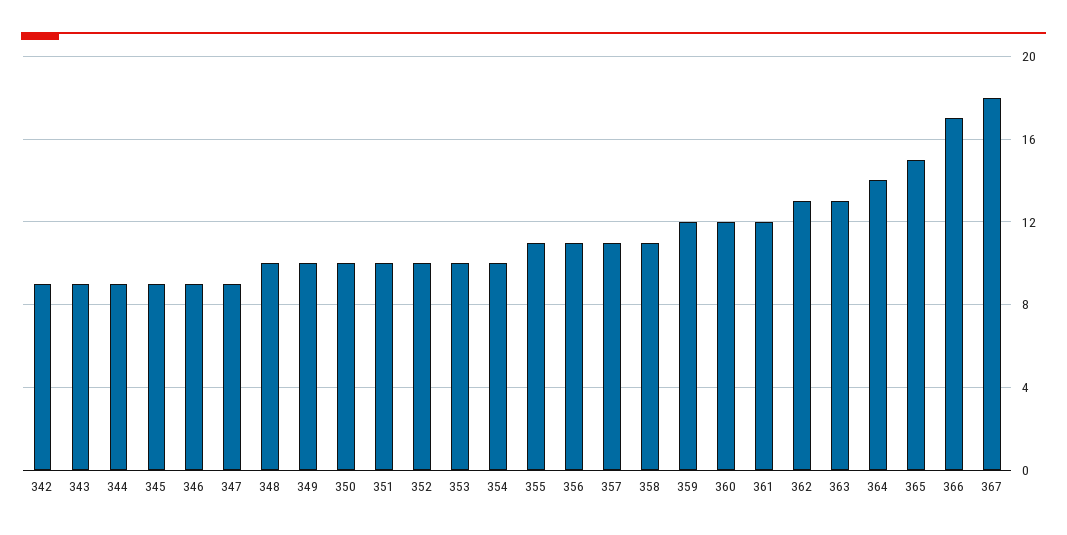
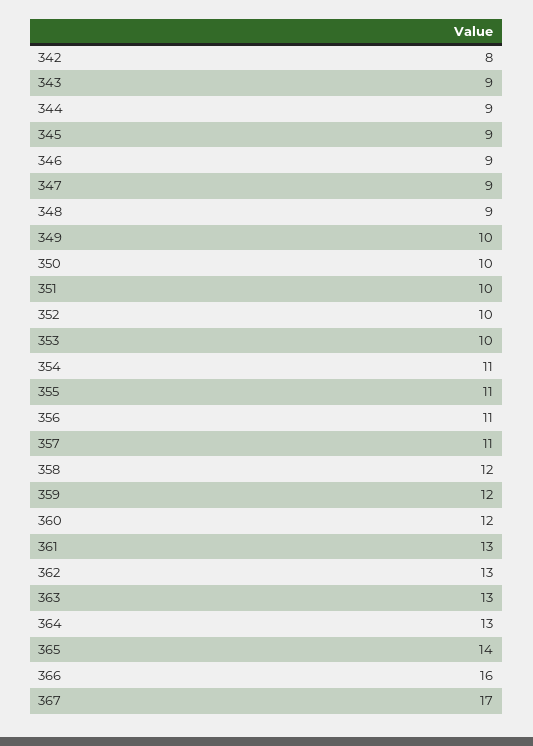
  {
-   "342": 9,
+   "342": 8,
    "343": 9,
    "344": 9,
    "345": 9,
    "346": 9,
    "347": 9,
-   "348": 10,
+   "348": 9,
    "349": 10,
    "350": 10,
    "351": 10,
    "352": 10,
    "353": 10,
-   "354": 10,
+   "354": 11,
    "355": 11,
    "356": 11,
    "357": 11,
-   "358": 11,
+   "358": 12,
    "359": 12,
    "360": 12,
-   "361": 12,
+   "361": 13,
    "362": 13,
    "363": 13,
-   "364": 14,
+   "364": 13,
-   "365": 15,
+   "365": 14,
-   "366": 17,
+   "366": 16,
-   "367": 18
+   "367": 17
  }

